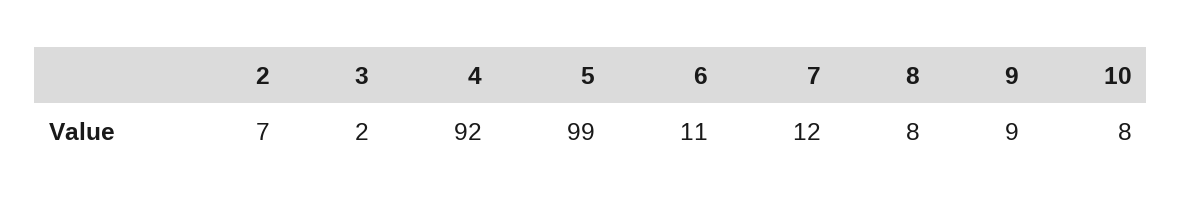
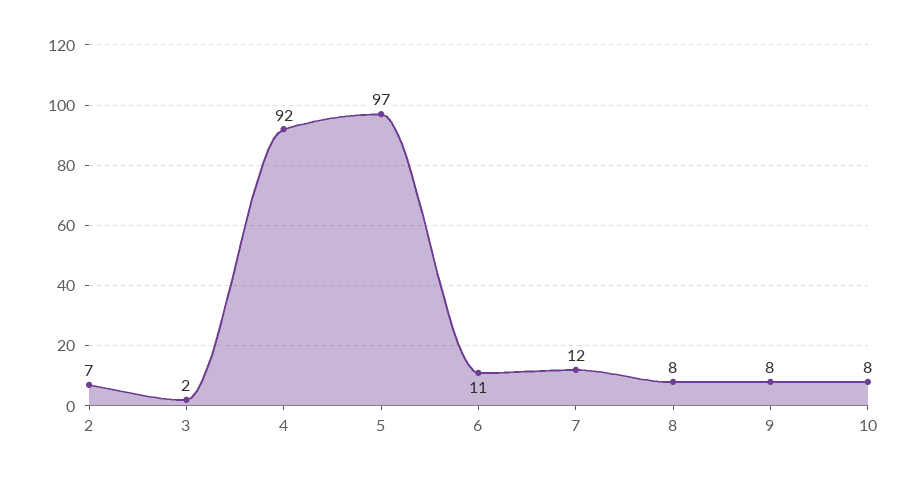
  {
    "2": 7,
    "3": 2,
    "4": 92,
-   "5": 99,
+   "5": 97,
    "6": 11,
    "7": 12,
    "8": 8,
-   "9": 9,
+   "9": 8,
    "10": 8
  }

